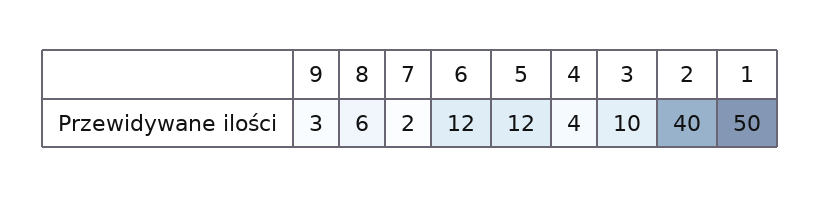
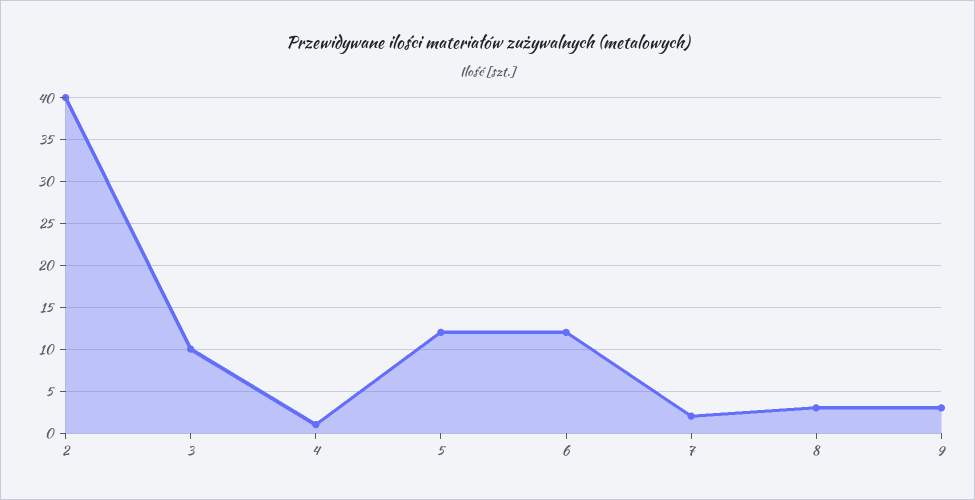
  {
    "9": 3,
-   "8": 6,
+   "8": 3,
    "7": 2,
    "6": 12,
    "5": 12,
-   "4": 4,
+   "4": 1,
    "3": 10,
-   "2": 40,
+   "2": 40
-   "1": 50
  }

